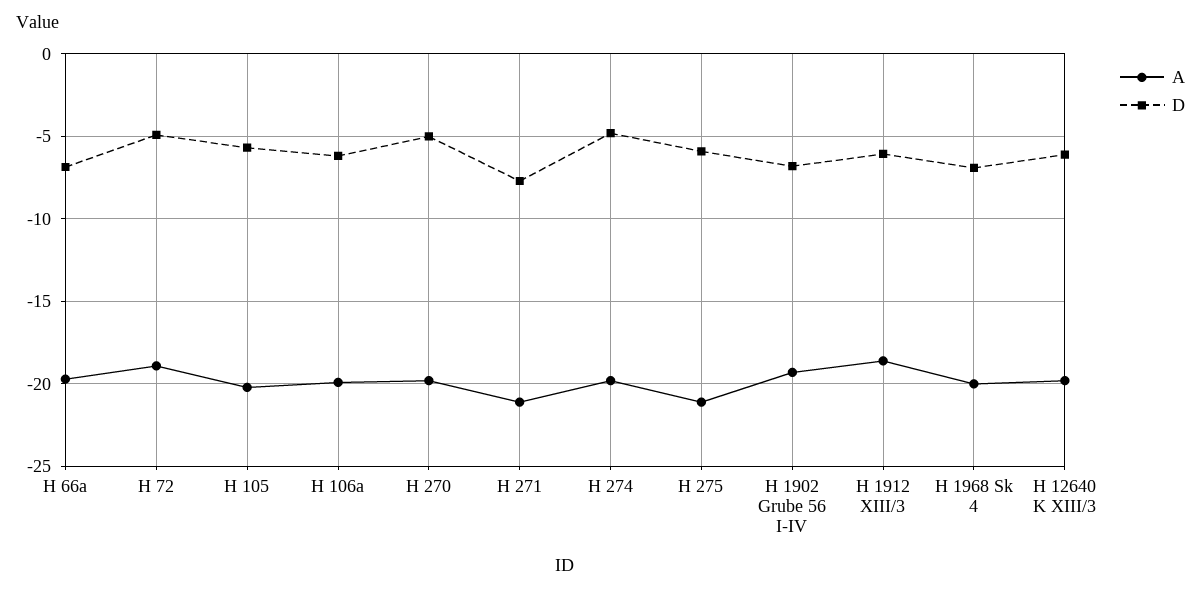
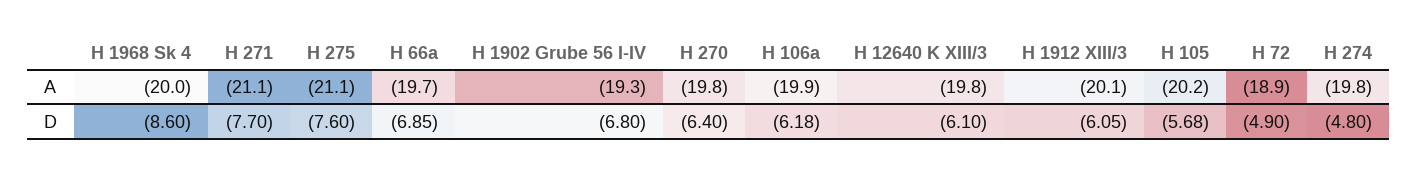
  {
    "A": {
      "H 66a": -19.7,
      "H 72": -18.9,
      "H 105": -20.2,
      "H 106a": -19.9,
      "H 270": -19.8,
      "H 271": -21.1,
      "H 274": -19.8,
      "H 275": -21.1,
      "H 1902 Grube 56 I-IV": -19.3,
-     "H 1912 XIII/3": -18.5,
+     "H 1912 XIII/3": -20.1,
      "H 1968 Sk 4": -20,
      "H 12640 K XIII/3": -19.8
    },
    "D": {
      "H 66a": -6.85,
      "H 72": -4.9,
      "H 105": -5.68,
      "H 106a": -6.18,
-     "H 270": -5,
+     "H 270": -6.4,
      "H 271": -7.7,
      "H 274": -4.8,
-     "H 275": -6,
+     "H 275": -7.6,
      "H 1902 Grube 56 I-IV": -6.8,
      "H 1912 XIII/3": -6.05,
-     "H 1968 Sk 4": -7,
+     "H 1968 Sk 4": -8.6,
      "H 12640 K XIII/3": -6.1
    }
  }

